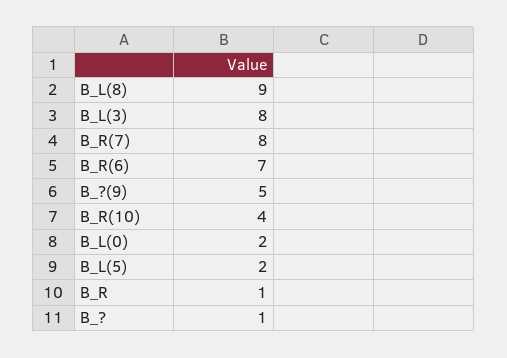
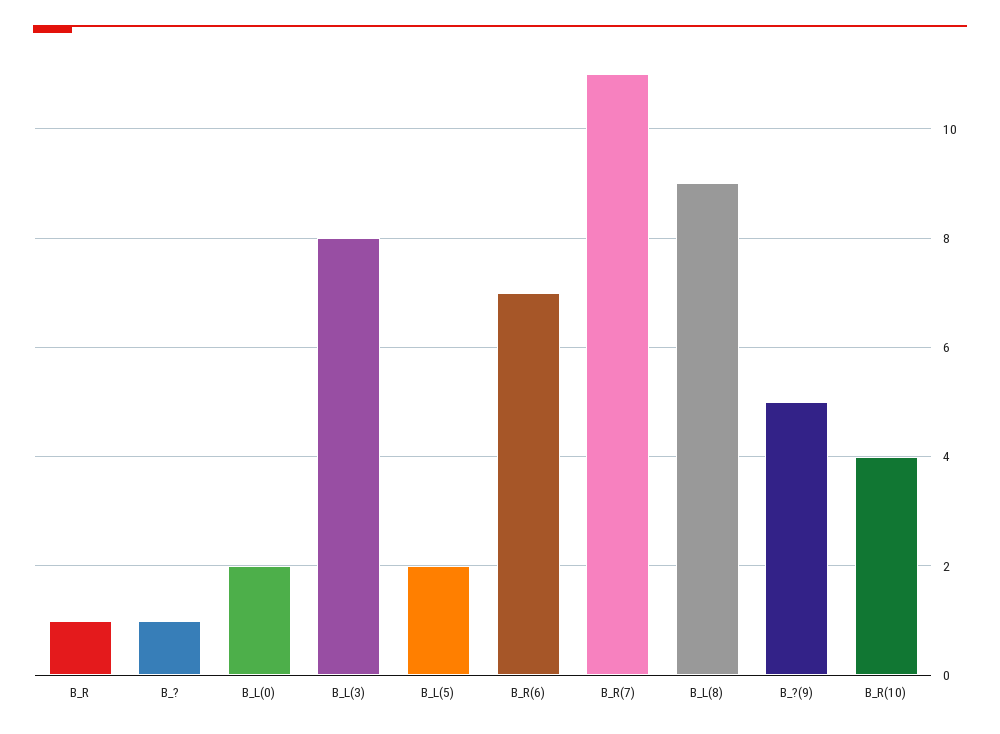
  {
    "B_L(8)": 9,
    "B_L(3)": 8,
-   "B_R(7)": 8,
+   "B_R(7)": 11,
    "B_R(6)": 7,
    "B_?(9)": 5,
    "B_R(10)": 4,
    "B_L(0)": 2,
    "B_L(5)": 2,
    "B_R": 1,
    "B_?": 1
  }

